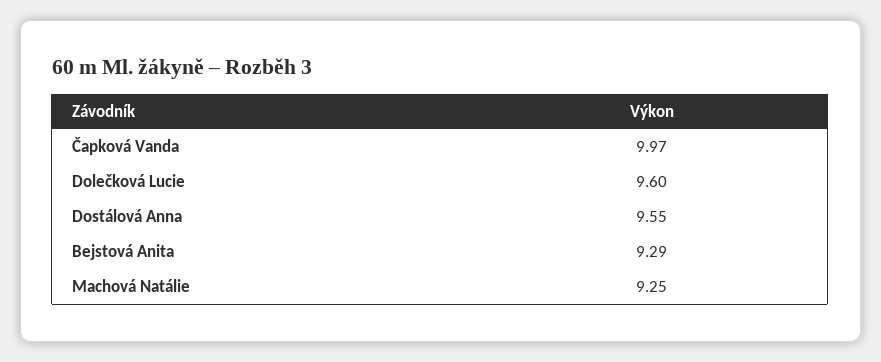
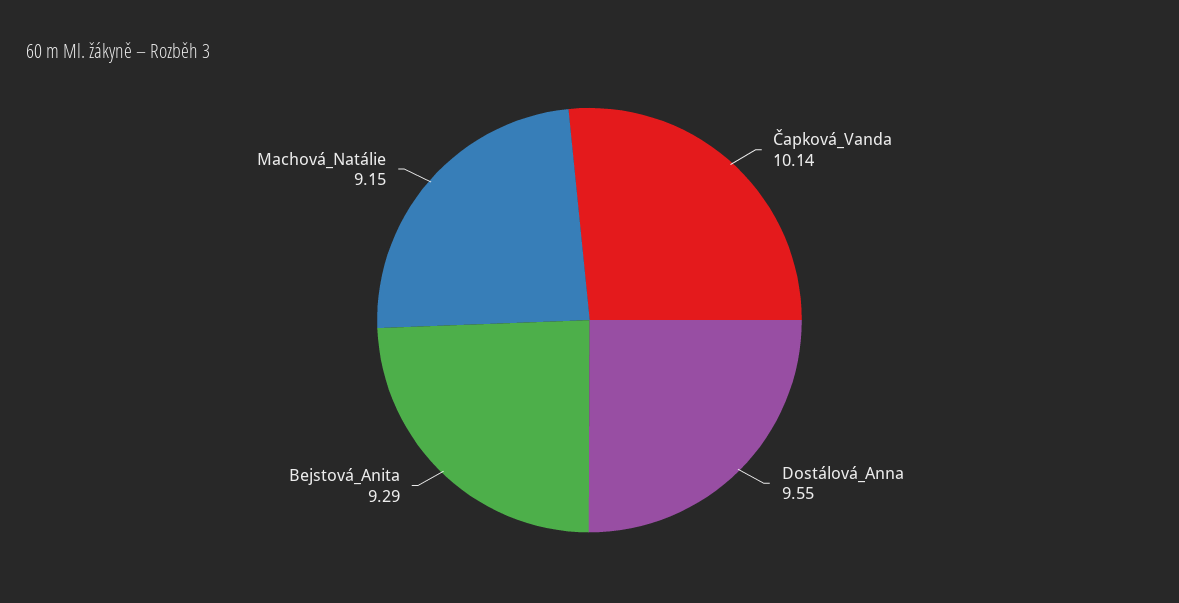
  {
-   "Čapková Vanda": 9.97,
+   "Čapková Vanda": 10.14,
-   "Dolečková Lucie": 9.6,
    "Dostálová Anna": 9.55,
    "Bejstová Anita": 9.29,
-   "Machová Natálie": 9.25
+   "Machová Natálie": 9.15
  }

